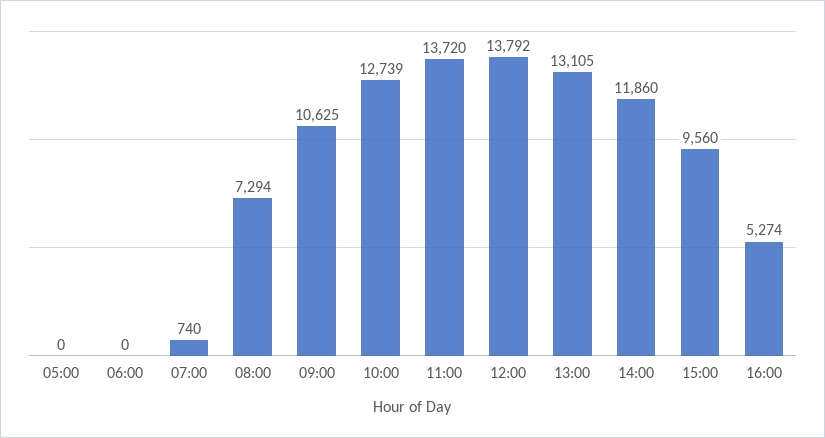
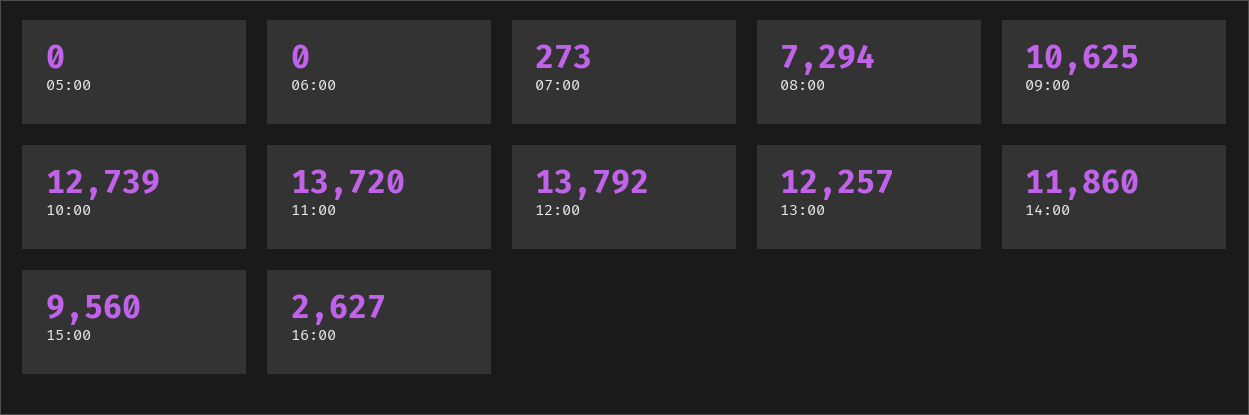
  {
    "05:00": 0,
    "06:00": 0,
-   "07:00": 740,
+   "07:00": 273,
    "08:00": 7294,
    "09:00": 10625,
    "10:00": 12739,
    "11:00": 13720,
    "12:00": 13792,
-   "13:00": 13105,
+   "13:00": 12257,
    "14:00": 11860,
    "15:00": 9560,
-   "16:00": 5274
+   "16:00": 2627
  }

